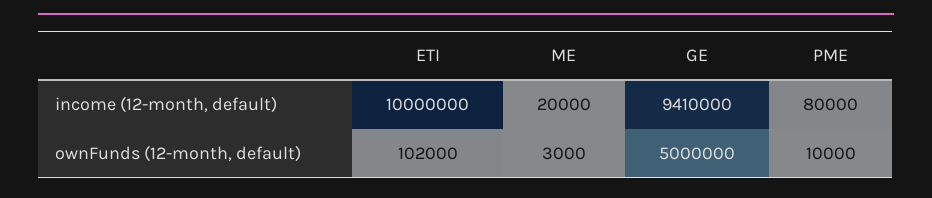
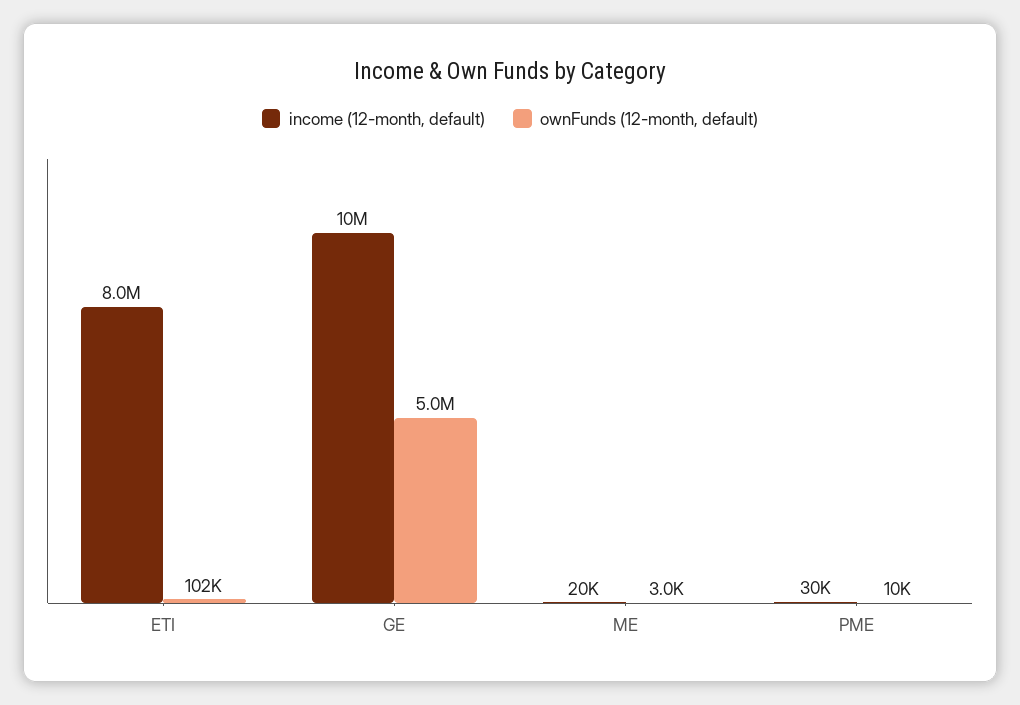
  {
    "income (12-month, default)": {
-     "ETI": 10000000,
+     "ETI": 8000000,
      "ME": 20000,
-     "GE": 9410000,
+     "GE": 10000000,
-     "PME": 80000
+     "PME": 30000
    },
    "ownFunds (12-month, default)": {
      "ETI": 102000,
      "ME": 3000,
      "GE": 5000000,
      "PME": 10000
    }
  }

